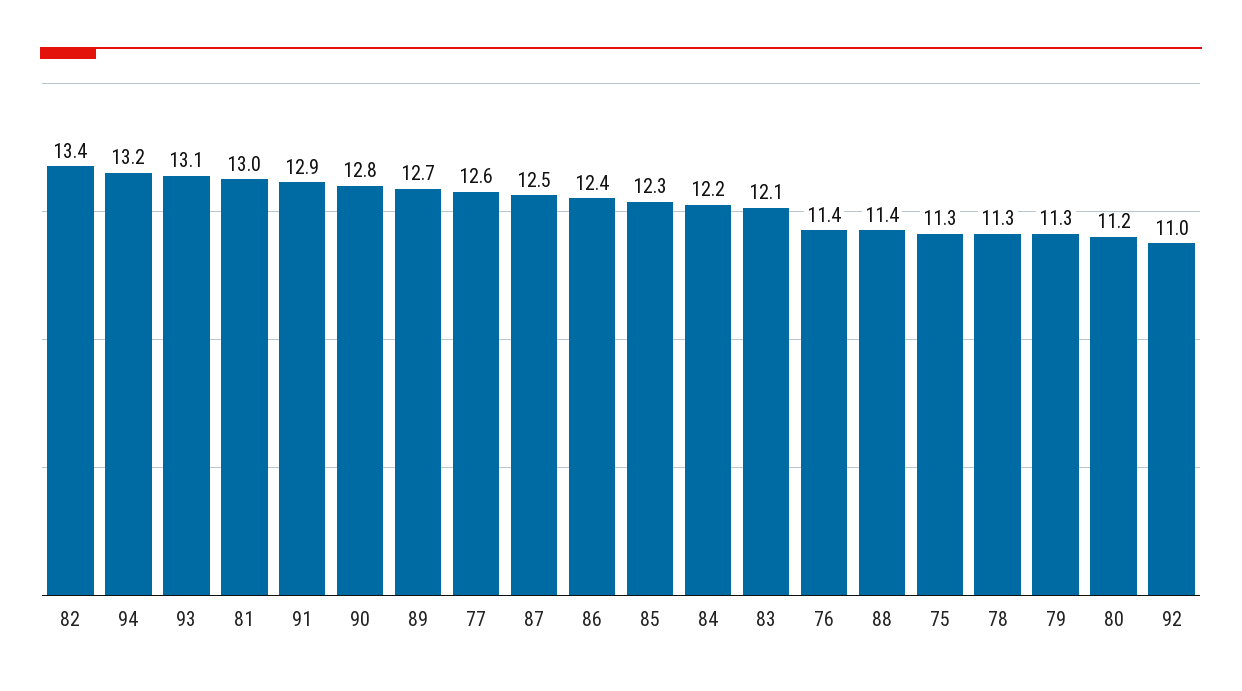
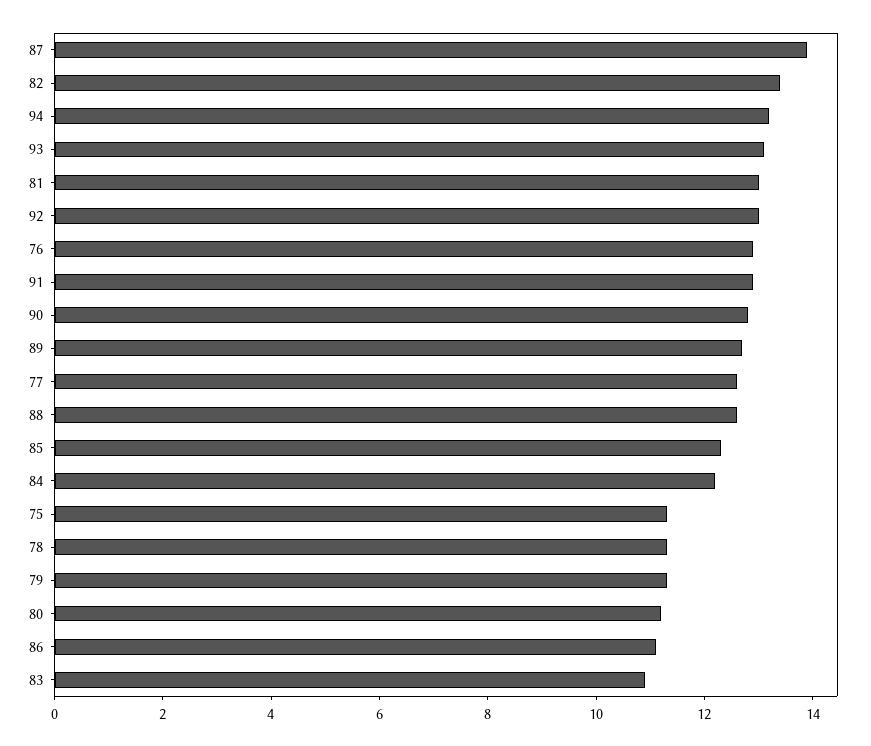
  {
    "82": 13.4,
    "94": 13.2,
    "93": 13.1,
    "81": 13,
    "91": 12.9,
    "90": 12.8,
    "89": 12.7,
    "77": 12.6,
-   "87": 12.5,
+   "87": 14,
-   "86": 12.4,
+   "86": 11,
    "85": 12.3,
    "84": 12.2,
-   "83": 12.1,
+   "83": 11,
-   "76": 11.4,
+   "76": 13,
-   "88": 11.4,
+   "88": 12.5,
    "75": 11.3,
    "78": 11.3,
    "79": 11.3,
    "80": 11.2,
-   "92": 11
+   "92": 13
  }

